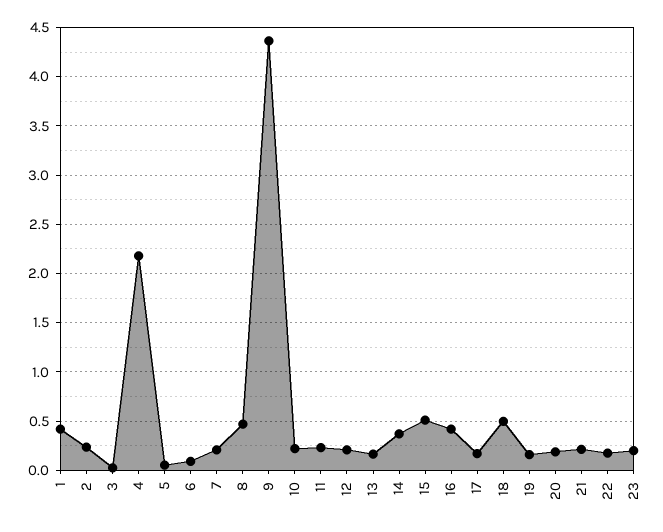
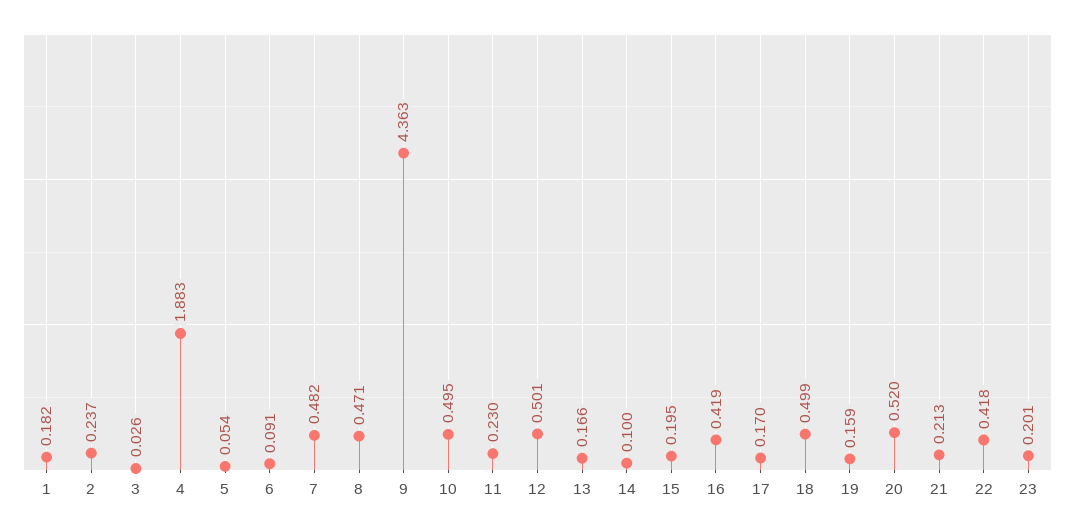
  {
-   "1": 0.4,
+   "1": 0.182,
    "2": 0.237,
    "3": 0.026,
-   "4": 2.2,
+   "4": 1.883,
    "5": 0.054,
    "6": 0.091,
-   "7": 0.2,
+   "7": 0.482,
    "8": 0.471,
    "9": 4.363,
-   "10": 0.2,
+   "10": 0.495,
    "11": 0.23,
-   "12": 0.2,
+   "12": 0.501,
    "13": 0.166,
-   "14": 0.4,
+   "14": 0.1,
-   "15": 0.5,
+   "15": 0.195,
    "16": 0.419,
    "17": 0.17,
    "18": 0.499,
    "19": 0.159,
-   "20": 0.2,
+   "20": 0.52,
    "21": 0.213,
-   "22": 0.2,
+   "22": 0.418,
    "23": 0.201
  }

